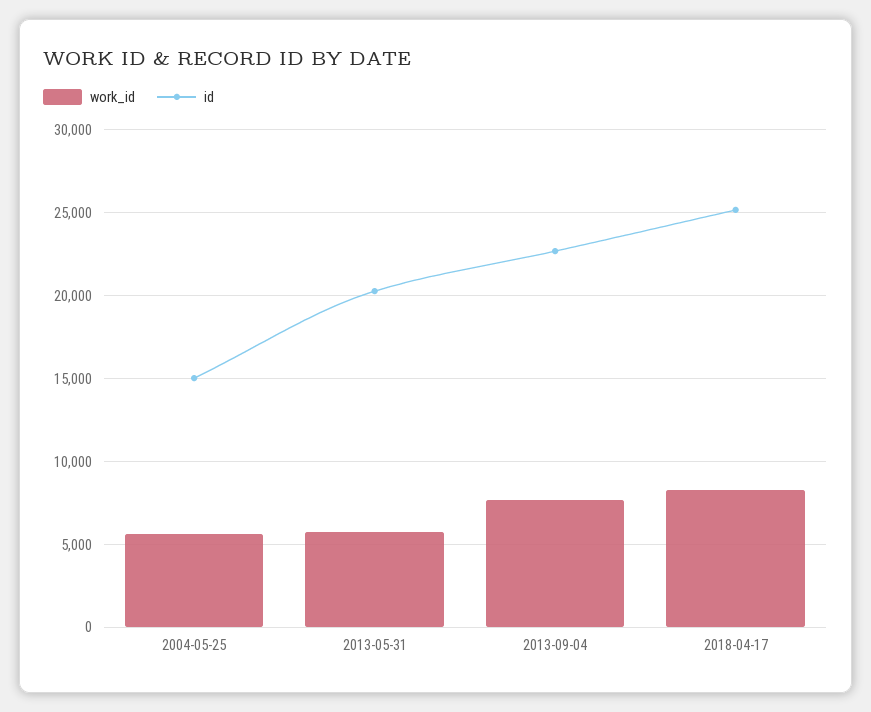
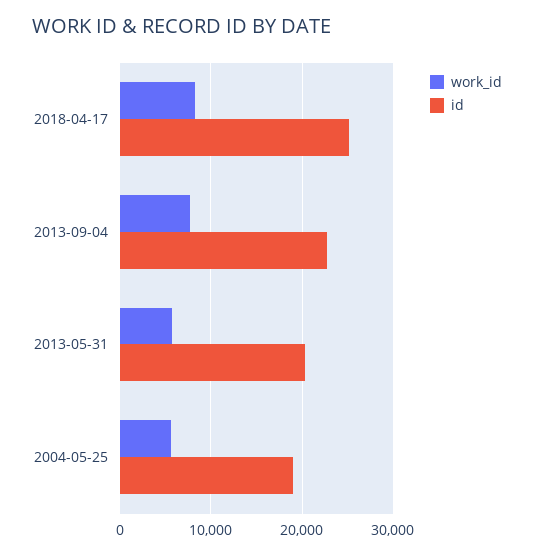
  {
    "work_id": {
      "2004-05-25": 5500,
      "2013-05-31": 5500,
      "2013-09-04": 7500,
      "2018-04-17": 8500
    },
    "id": {
-     "2004-05-25": 15000,
+     "2004-05-25": 19000,
      "2013-05-31": 20500,
      "2013-09-04": 22500,
      "2018-04-17": 25000
    }
  }

